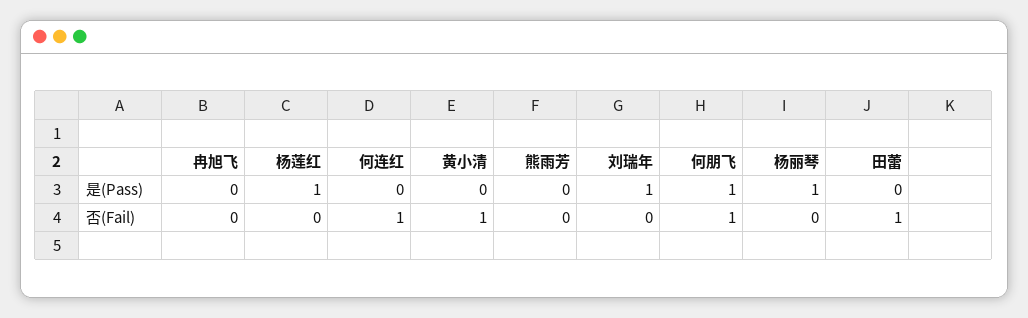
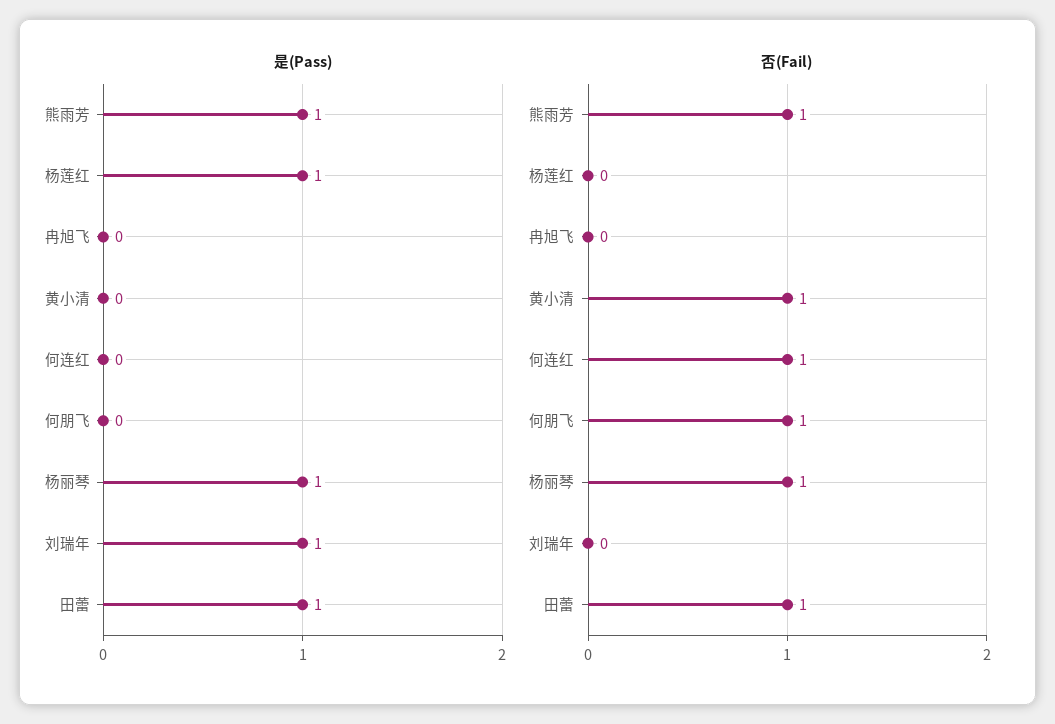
  {
    "是(Pass)": {
      "冉旭飞": 0,
      "杨莲红": 1,
      "何连红": 0,
      "黄小清": 0,
-     "熊雨芳": 0,
+     "熊雨芳": 1,
      "刘瑞年": 1,
-     "何朋飞": 1,
+     "何朋飞": 0,
      "杨丽琴": 1,
-     "田蕾": 0
+     "田蕾": 1
    },
    "否(Fail)": {
      "冉旭飞": 0,
      "杨莲红": 0,
      "何连红": 1,
      "黄小清": 1,
-     "熊雨芳": 0,
+     "熊雨芳": 1,
      "刘瑞年": 0,
      "何朋飞": 1,
-     "杨丽琴": 0,
+     "杨丽琴": 1,
      "田蕾": 1
    }
  }

